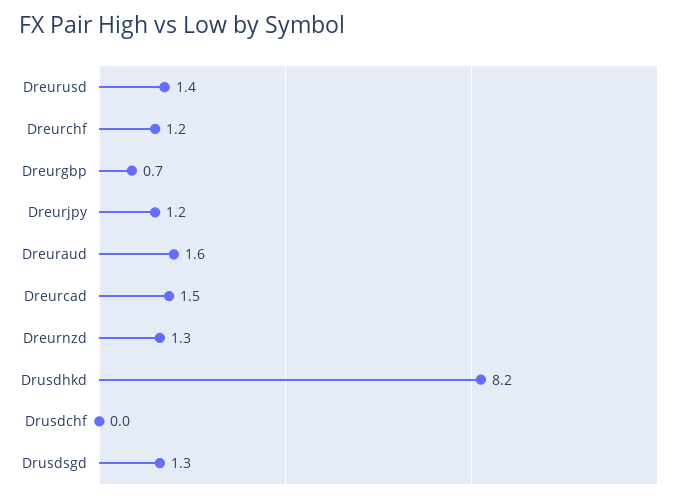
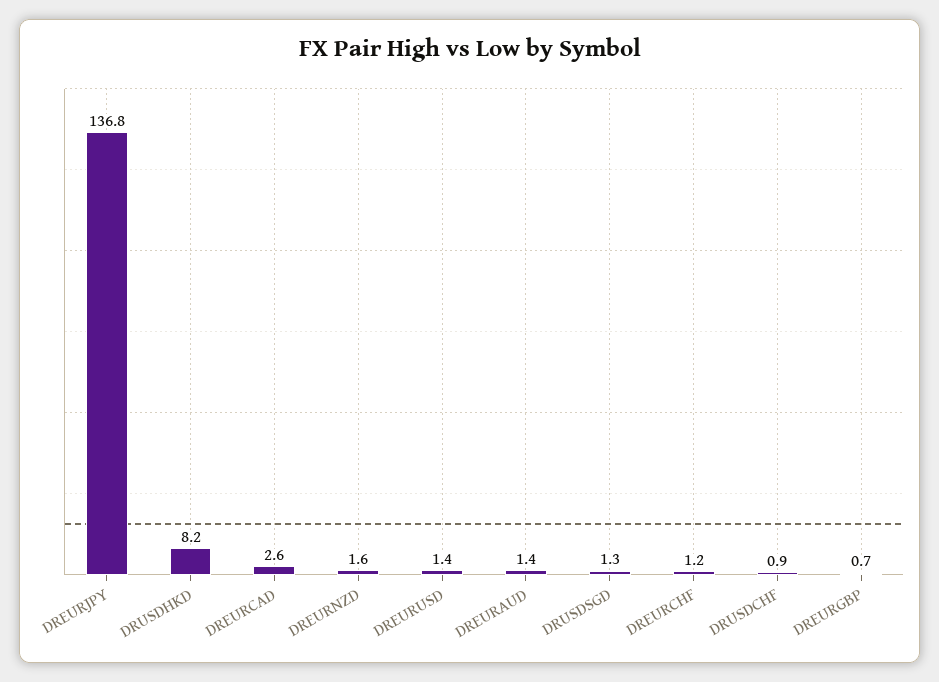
  {
    "Dreurusd": 1.4,
    "Dreurchf": 1.2,
    "Dreurgbp": 0.7,
-   "Dreurjpy": 1.2,
+   "Dreurjpy": 136.8,
-   "Dreuraud": 1.6,
+   "Dreuraud": 1.4,
-   "Dreurcad": 1.5,
+   "Dreurcad": 2.6,
-   "Dreurnzd": 1.3,
+   "Dreurnzd": 1.6,
    "Drusdhkd": 8.2,
-   "Drusdchf": 0,
+   "Drusdchf": 0.9,
    "Drusdsgd": 1.3
  }

